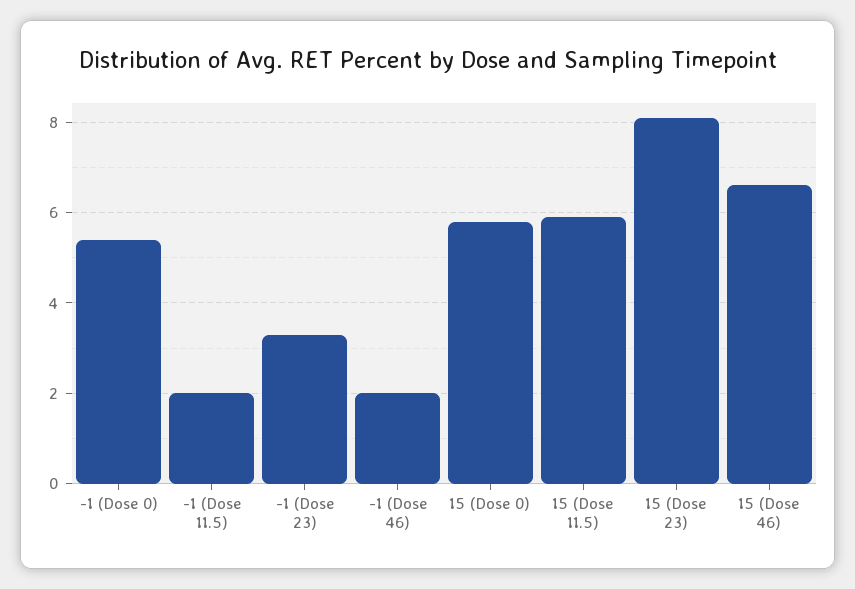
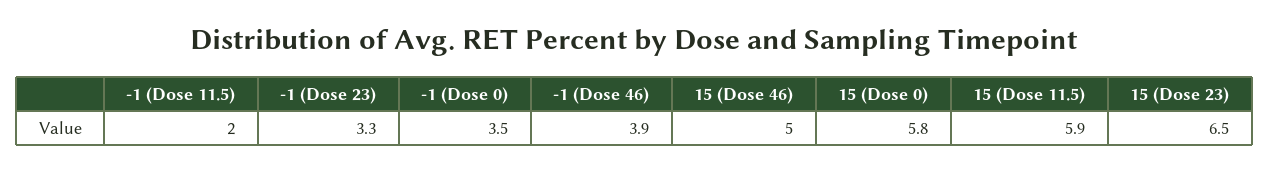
  {
-   "-1 (Dose 0)": 5.5,
+   "-1 (Dose 0)": 3.5,
    "-1 (Dose 11.5)": 2,
    "-1 (Dose 23)": 3.3,
-   "-1 (Dose 46)": 2,
+   "-1 (Dose 46)": 3.9,
    "15 (Dose 0)": 5.8,
    "15 (Dose 11.5)": 5.9,
-   "15 (Dose 23)": 8,
+   "15 (Dose 23)": 6.5,
-   "15 (Dose 46)": 6.5
+   "15 (Dose 46)": 5
  }

